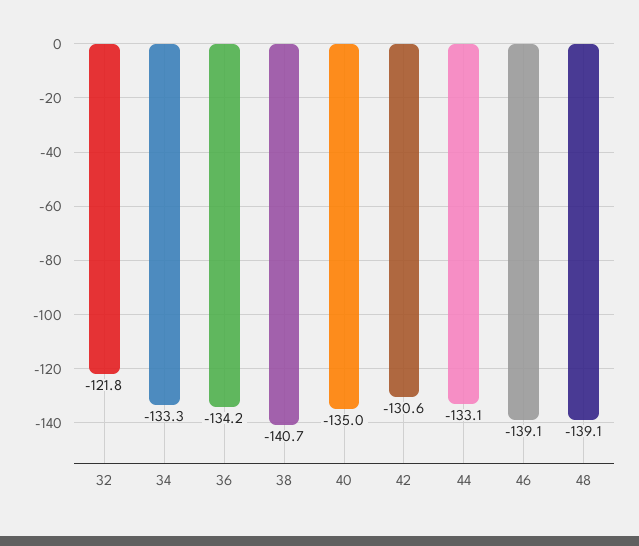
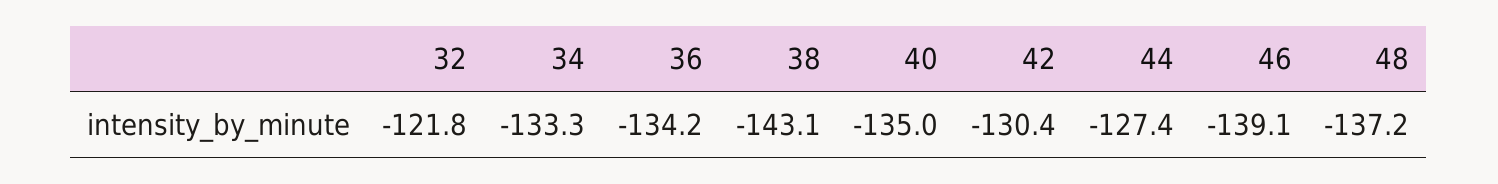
  {
    "32": -121.8,
    "34": -133.3,
    "36": -134.2,
-   "38": -140.7,
+   "38": -143.1,
    "40": -135,
-   "42": -130.6,
+   "42": -130.4,
-   "44": -133.1,
+   "44": -127.4,
    "46": -139.1,
-   "48": -139.1
+   "48": -137.2
  }

